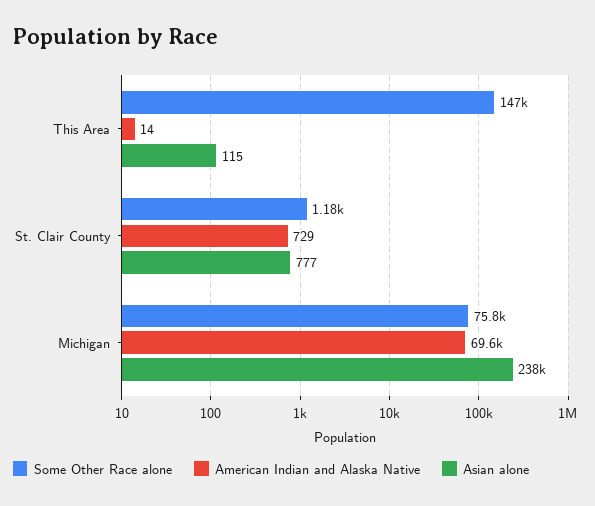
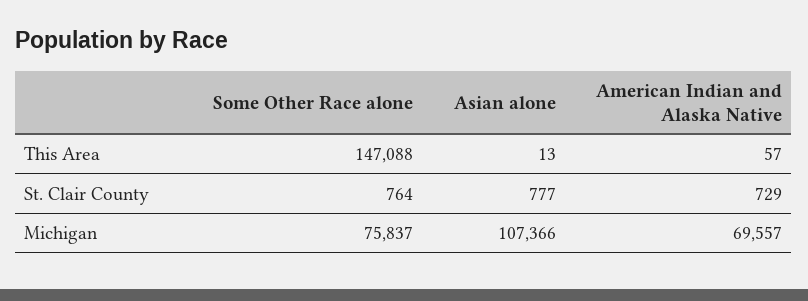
  {
    "Some Other Race alone": {
      "This Area": 147088,
-     "St. Clair County": 1180,
+     "St. Clair County": 764,
      "Michigan": 75837
    },
    "American Indian and Alaska Native": {
-     "This Area": 14,
+     "This Area": 57,
      "St. Clair County": 729,
      "Michigan": 69557
    },
    "Asian alone": {
-     "This Area": 115,
+     "This Area": 13,
      "St. Clair County": 777,
-     "Michigan": 238000
+     "Michigan": 107366
    }
  }

